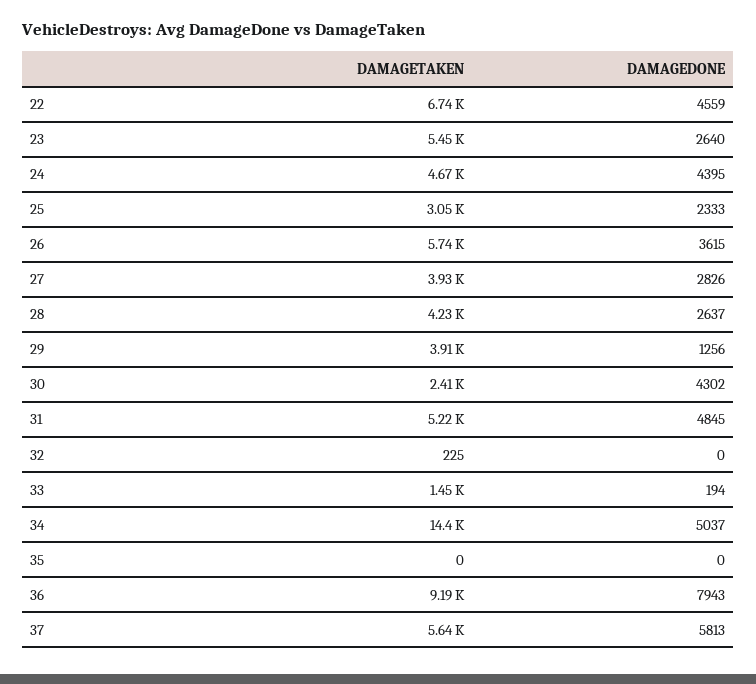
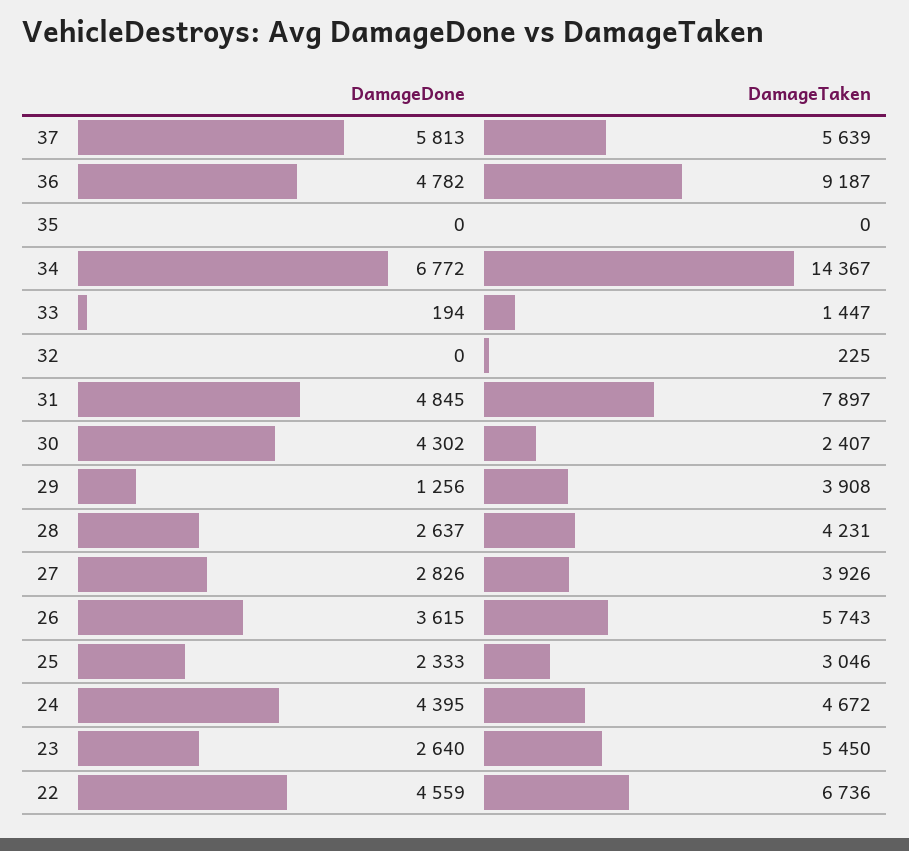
  {
    "DAMAGETAKEN": {
      "22": 6736,
      "23": 5450,
      "24": 4672,
      "25": 3046,
      "26": 5743,
      "27": 3926,
      "28": 4231,
      "29": 3908,
      "30": 2407,
-     "31": 5220,
+     "31": 7897,
      "32": 225,
      "33": 1447,
      "34": 14367,
      "35": 0,
      "36": 9187,
      "37": 5639
    },
    "DAMAGEDONE": {
      "22": 4559,
      "23": 2640,
      "24": 4395,
      "25": 2333,
      "26": 3615,
      "27": 2826,
      "28": 2637,
      "29": 1256,
      "30": 4302,
      "31": 4845,
      "32": 0,
      "33": 194,
-     "34": 5037,
+     "34": 6772,
      "35": 0,
-     "36": 7943,
+     "36": 4782,
      "37": 5813
    }
  }

